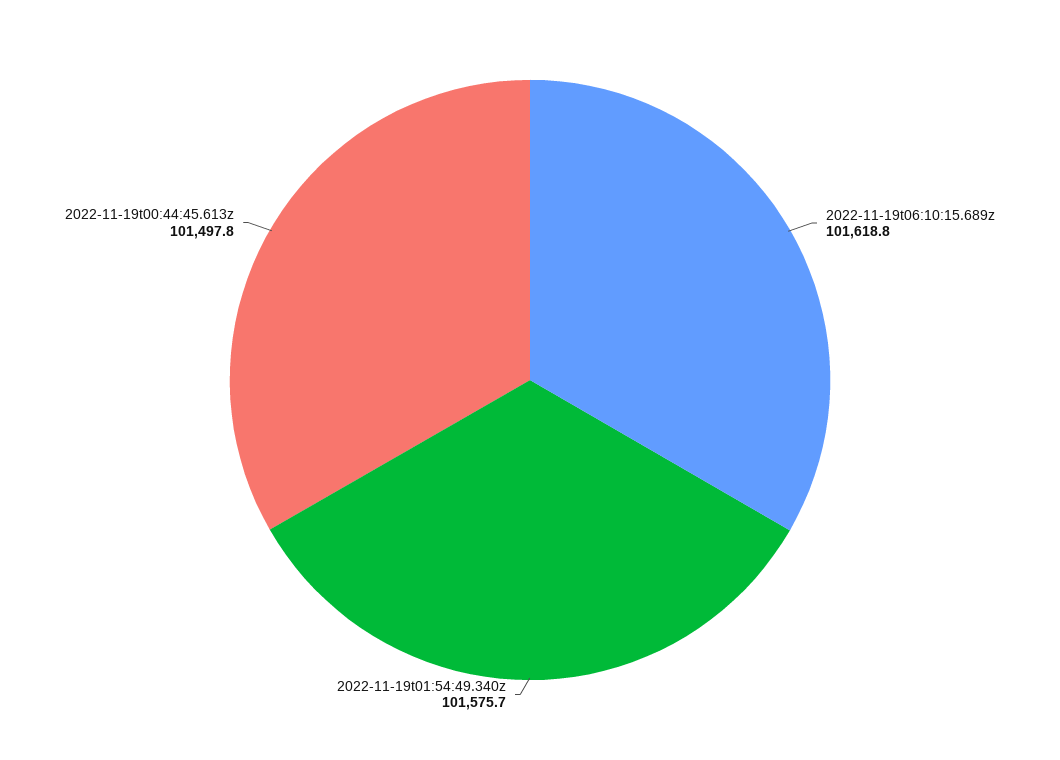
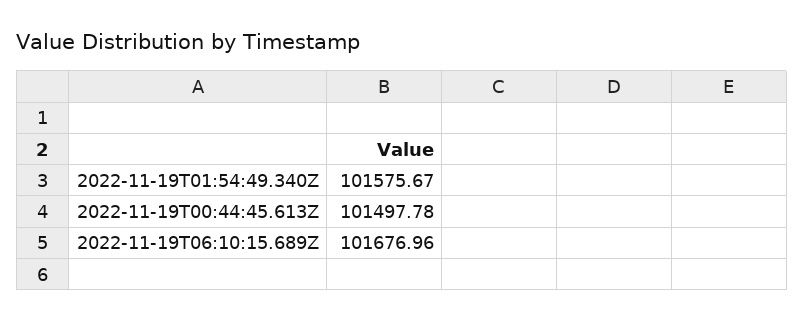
  {
-   "2022-11-19t06:10:15.689z": 101618.8,
+   "2022-11-19t06:10:15.689z": 101676.96,
    "2022-11-19t01:54:49.340z": 101575.67,
    "2022-11-19t00:44:45.613z": 101497.78
  }

